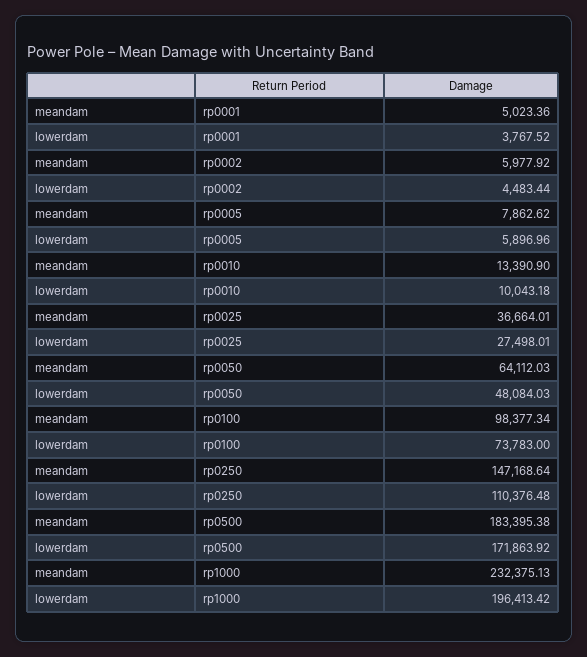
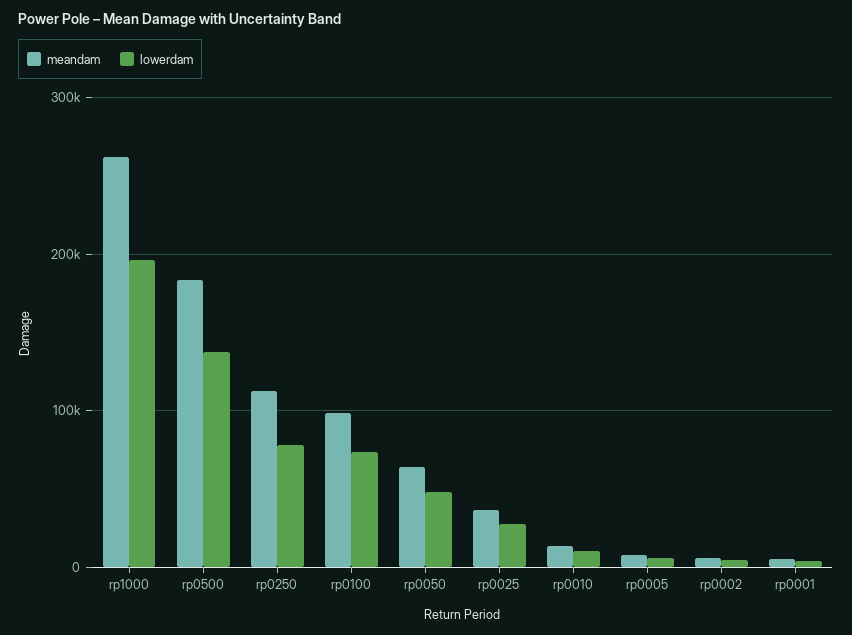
  {
    "meandam": {
      "rp0001": 5023.36,
      "rp0002": 5977.92,
      "rp0005": 7862.62,
      "rp0010": 13390.9,
      "rp0025": 36664.01,
      "rp0050": 64112.03,
      "rp0100": 98377.34,
-     "rp0250": 147168.64,
+     "rp0250": 110000,
      "rp0500": 183395.38,
-     "rp1000": 232375.13
+     "rp1000": 260000
    },
    "lowerdam": {
      "rp0001": 3767.52,
      "rp0002": 4483.44,
      "rp0005": 5896.96,
      "rp0010": 10043.18,
      "rp0025": 27498.01,
      "rp0050": 48084.03,
      "rp0100": 73783,
-     "rp0250": 110376.48,
+     "rp0250": 80000,
-     "rp0500": 171863.92,
+     "rp0500": 140000,
      "rp1000": 196413.42
    }
  }

